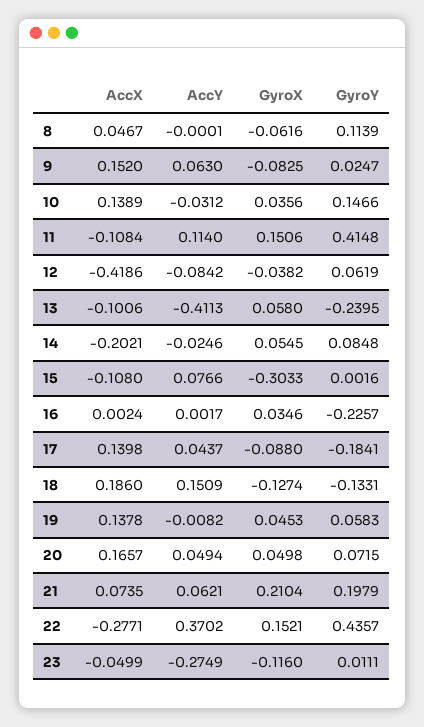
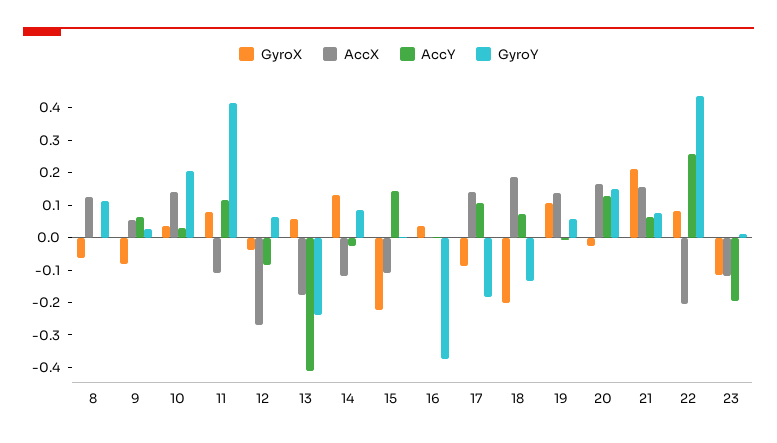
  {
    "AccX": {
-     "8": 0.0467,
+     "8": 0.125,
-     "9": 0.152,
+     "9": 0.05,
      "10": 0.1389,
      "11": -0.1084,
-     "12": -0.4186,
+     "12": -0.275,
-     "13": -0.1006,
+     "13": -0.175,
-     "14": -0.2021,
+     "14": -0.125,
      "15": -0.108,
      "16": 0.0024,
      "17": 0.1398,
      "18": 0.186,
      "19": 0.1378,
      "20": 0.1657,
-     "21": 0.0735,
+     "21": 0.15,
-     "22": -0.2771,
+     "22": -0.2,
-     "23": -0.0499
+     "23": -0.125
    },
    "AccY": {
      "8": -0.0001,
      "9": 0.063,
-     "10": -0.0312,
+     "10": 0.025,
      "11": 0.114,
      "12": -0.0842,
      "13": -0.4113,
      "14": -0.0246,
-     "15": 0.0766,
+     "15": 0.15,
      "16": 0.0017,
-     "17": 0.0437,
+     "17": 0.1,
-     "18": 0.1509,
+     "18": 0.075,
      "19": -0.0082,
-     "20": 0.0494,
+     "20": 0.125,
      "21": 0.0621,
-     "22": 0.3702,
+     "22": 0.25,
-     "23": -0.2749
+     "23": -0.2
    },
    "GyroX": {
      "8": -0.0616,
      "9": -0.0825,
      "10": 0.0356,
-     "11": 0.1506,
+     "11": 0.075,
      "12": -0.0382,
      "13": 0.058,
-     "14": 0.0545,
+     "14": 0.125,
-     "15": -0.3033,
+     "15": -0.225,
      "16": 0.0346,
      "17": -0.088,
-     "18": -0.1274,
+     "18": -0.2,
-     "19": 0.0453,
+     "19": 0.1,
-     "20": 0.0498,
+     "20": -0.025,
      "21": 0.2104,
-     "22": 0.1521,
+     "22": 0.075,
      "23": -0.116
    },
    "GyroY": {
      "8": 0.1139,
      "9": 0.0247,
-     "10": 0.1466,
+     "10": 0.2,
      "11": 0.4148,
      "12": 0.0619,
      "13": -0.2395,
      "14": 0.0848,
      "15": 0.0016,
-     "16": -0.2257,
+     "16": -0.375,
      "17": -0.1841,
      "18": -0.1331,
      "19": 0.0583,
-     "20": 0.0715,
+     "20": 0.15,
-     "21": 0.1979,
+     "21": 0.075,
      "22": 0.4357,
      "23": 0.0111
    }
  }

